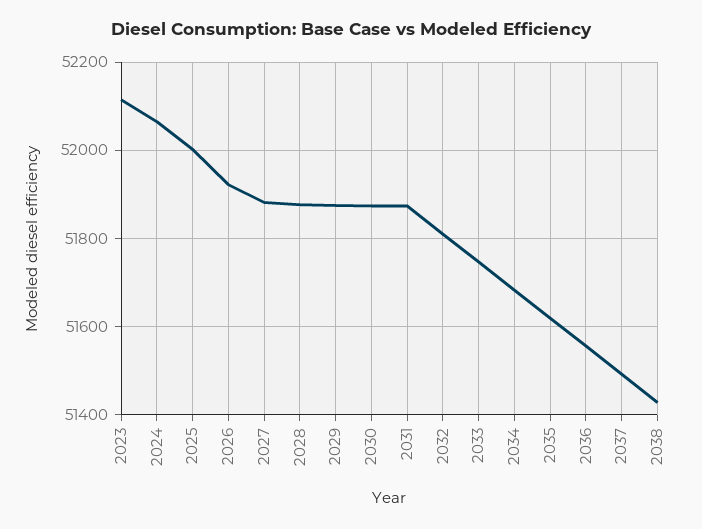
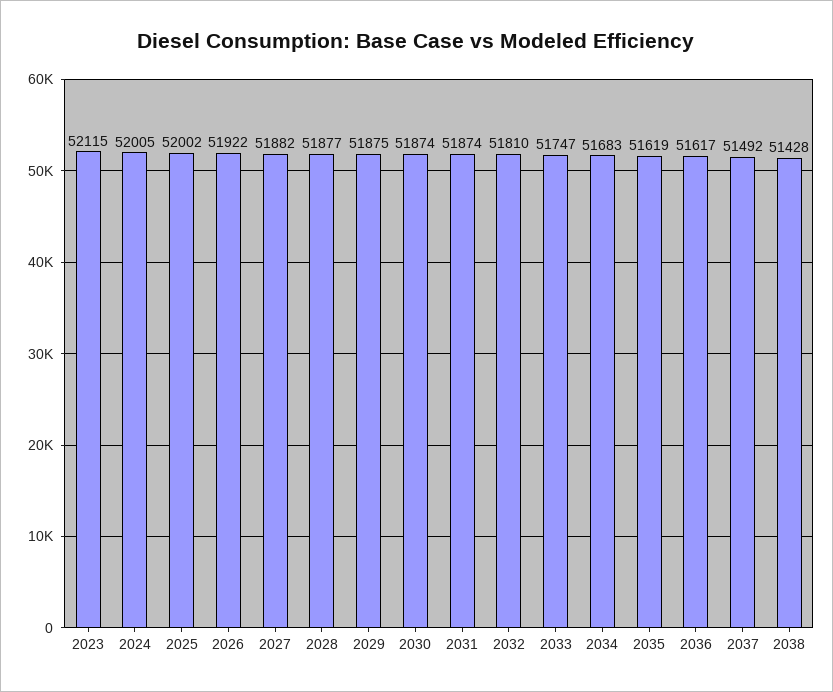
  {
    "2023": 52115,
-   "2024": 52060,
+   "2024": 52005,
    "2025": 52002,
    "2026": 51922,
    "2027": 51882,
    "2028": 51877,
    "2029": 51875,
    "2030": 51874,
    "2031": 51874,
    "2032": 51810,
    "2033": 51747,
    "2034": 51683,
    "2035": 51619,
-   "2036": 51560,
+   "2036": 51617,
    "2037": 51492,
    "2038": 51428
  }

